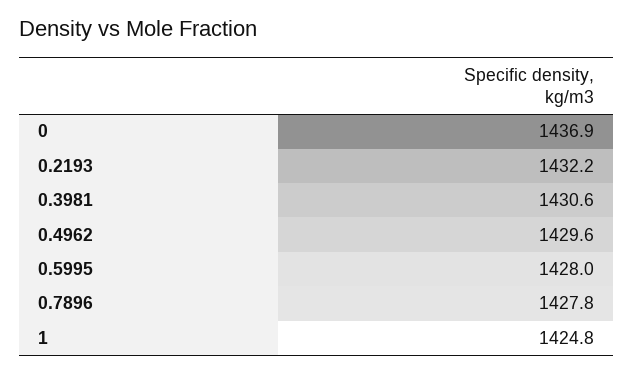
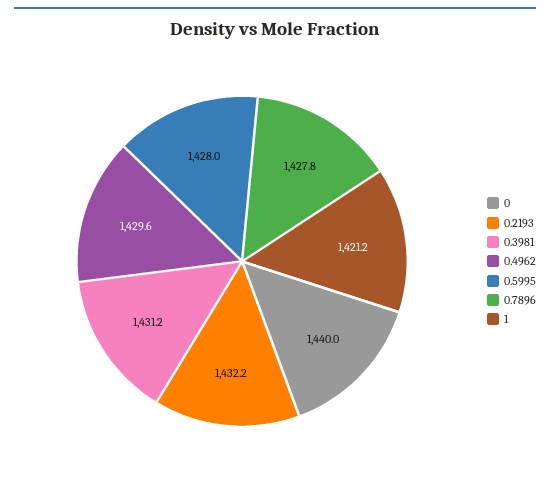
  {
-   "0": 1436.9,
+   "0": 1440,
    "0.2193": 1432.2,
-   "0.3981": 1430.6,
+   "0.3981": 1431.2,
    "0.4962": 1429.6,
    "0.5995": 1428,
    "0.7896": 1427.8,
-   "1": 1424.8
+   "1": 1421.2
  }

